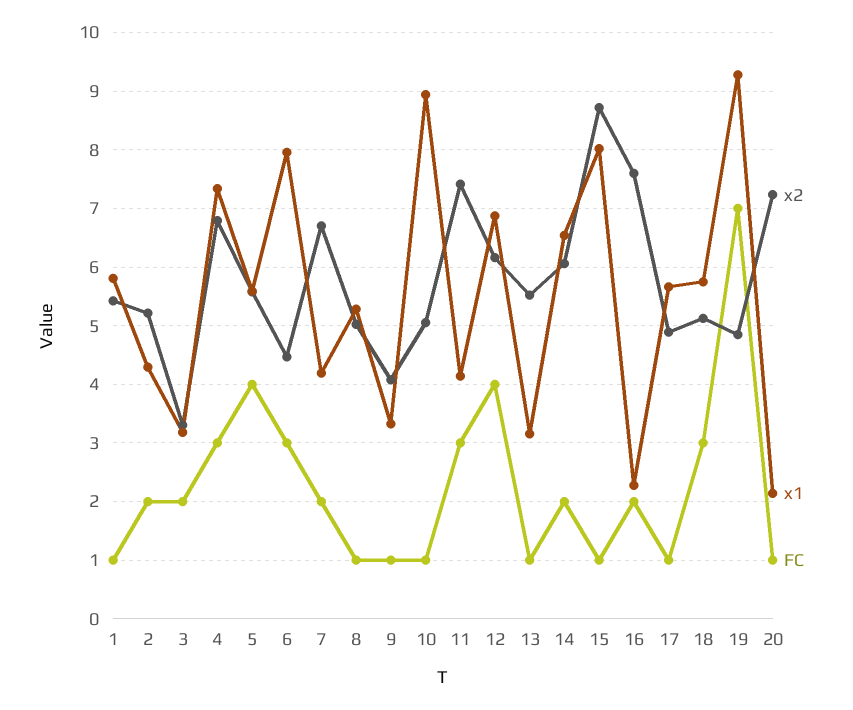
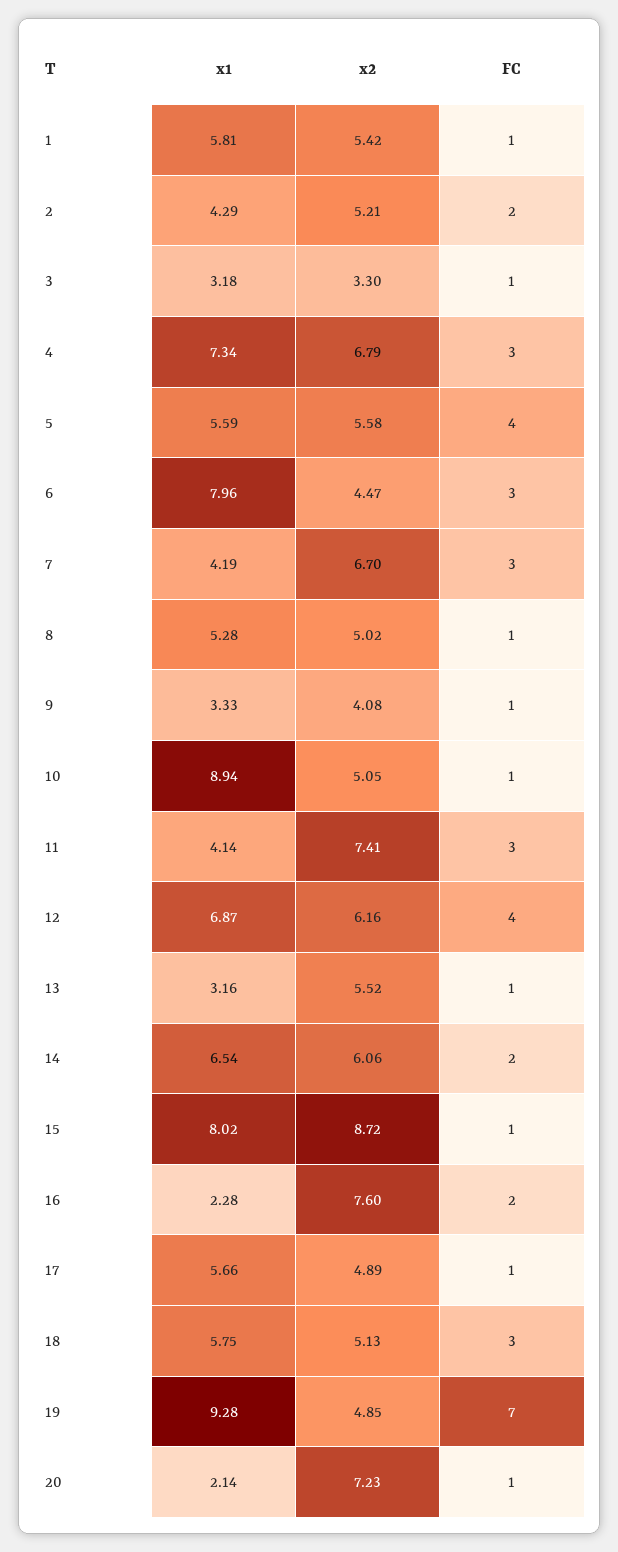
  {
    "x2": {
      "1": 5.42,
      "2": 5.21,
      "3": 3.3,
      "4": 6.79,
      "5": 5.58,
      "6": 4.47,
      "7": 6.7,
      "8": 5.02,
      "9": 4.08,
      "10": 5.05,
      "11": 7.41,
      "12": 6.16,
      "13": 5.52,
      "14": 6.06,
      "15": 8.72,
      "16": 7.6,
      "17": 4.89,
      "18": 5.13,
      "19": 4.85,
      "20": 7.23
    },
    "x1": {
      "1": 5.81,
      "2": 4.29,
      "3": 3.18,
      "4": 7.34,
      "5": 5.59,
      "6": 7.96,
      "7": 4.19,
      "8": 5.28,
      "9": 3.33,
      "10": 8.94,
      "11": 4.14,
      "12": 6.87,
      "13": 3.16,
      "14": 6.54,
      "15": 8.02,
      "16": 2.28,
      "17": 5.66,
      "18": 5.75,
      "19": 9.28,
      "20": 2.14
    },
    "FC": {
      "1": 1,
      "2": 2,
-     "3": 2,
+     "3": 1,
      "4": 3,
      "5": 4,
      "6": 3,
-     "7": 2,
+     "7": 3,
      "8": 1,
      "9": 1,
      "10": 1,
      "11": 3,
      "12": 4,
      "13": 1,
      "14": 2,
      "15": 1,
      "16": 2,
      "17": 1,
      "18": 3,
      "19": 7,
      "20": 1
    }
  }

